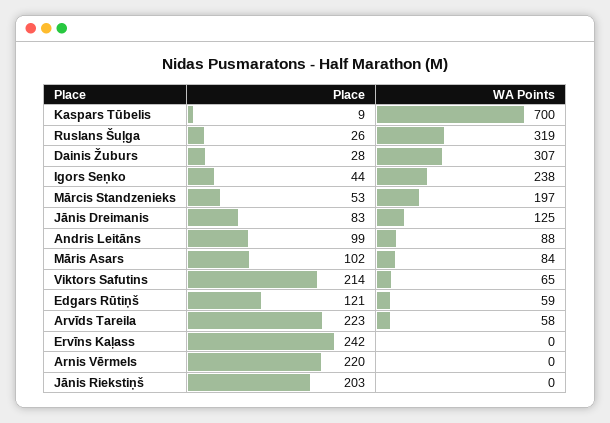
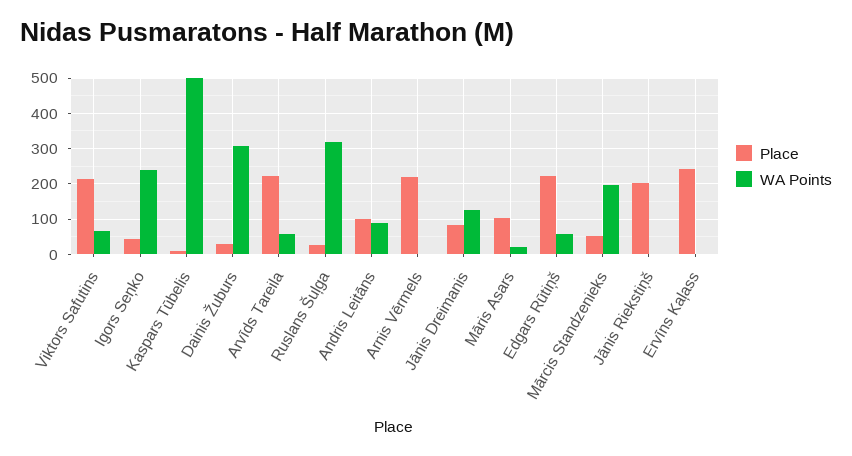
  {
    "Place": {
      "Kaspars Tūbelis": 9,
      "Ruslans Šuļga": 26,
      "Dainis Žuburs": 28,
      "Igors Seņko": 44,
      "Mārcis Standzenieks": 53,
      "Jānis Dreimanis": 83,
      "Andris Leitāns": 99,
      "Māris Asars": 102,
      "Viktors Safutins": 214,
-     "Edgars Rūtiņš": 121,
+     "Edgars Rūtiņš": 220,
      "Arvīds Tareila": 223,
      "Ervīns Kaļass": 242,
      "Arnis Vērmels": 220,
      "Jānis Riekstiņš": 203
    },
    "WA Points": {
-     "Kaspars Tūbelis": 700,
+     "Kaspars Tūbelis": 500,
      "Ruslans Šuļga": 319,
      "Dainis Žuburs": 307,
      "Igors Seņko": 238,
      "Mārcis Standzenieks": 197,
      "Jānis Dreimanis": 125,
      "Andris Leitāns": 88,
-     "Māris Asars": 84,
+     "Māris Asars": 20,
      "Viktors Safutins": 65,
      "Edgars Rūtiņš": 59,
      "Arvīds Tareila": 58,
      "Ervīns Kaļass": 0,
      "Arnis Vērmels": 0,
      "Jānis Riekstiņš": 0
    }
  }

